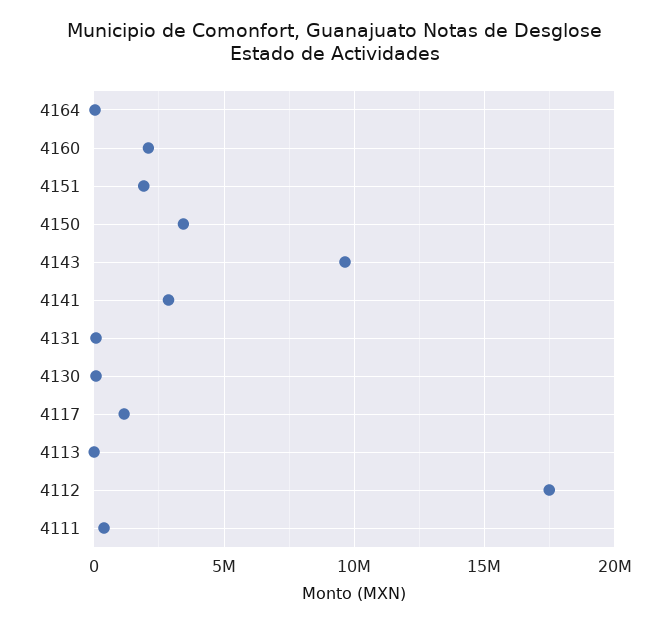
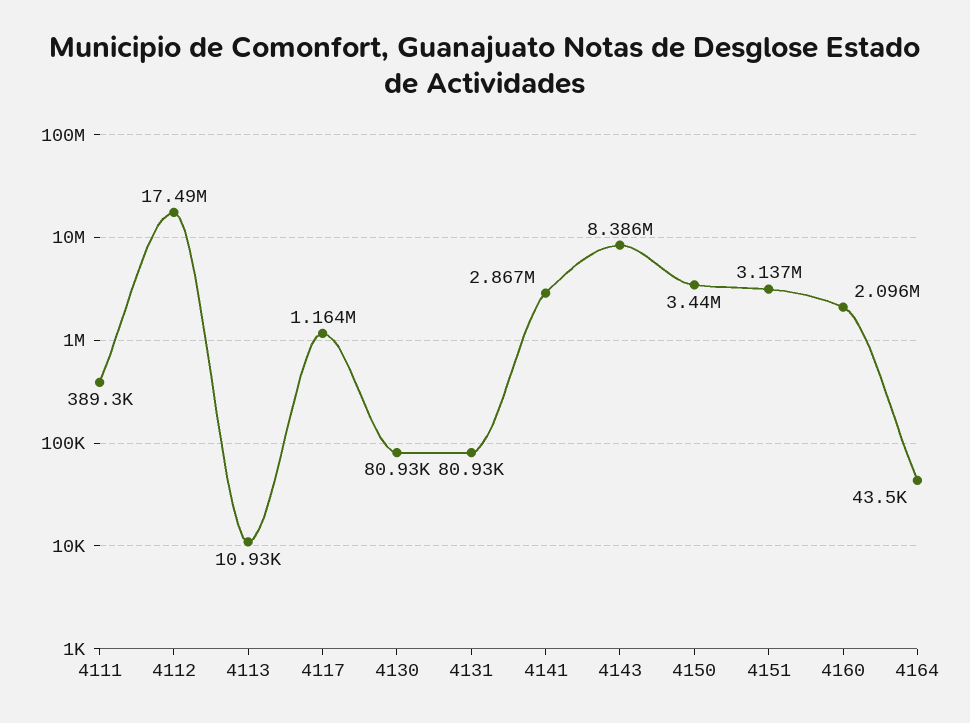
  {
    "4164": 43500,
    "4160": 2096000,
-   "4151": 2000000,
+   "4151": 3137000,
    "4150": 3440000,
-   "4143": 9500000,
+   "4143": 8386000,
    "4141": 2867000,
    "4131": 80930,
    "4130": 80930,
    "4117": 1164000,
    "4113": 10930,
    "4112": 17490000,
    "4111": 389300
  }

